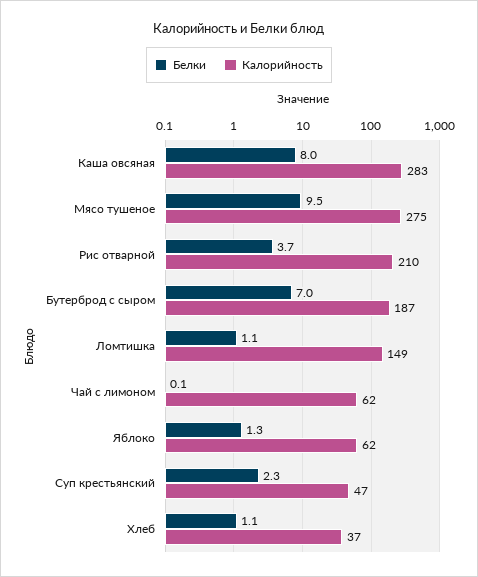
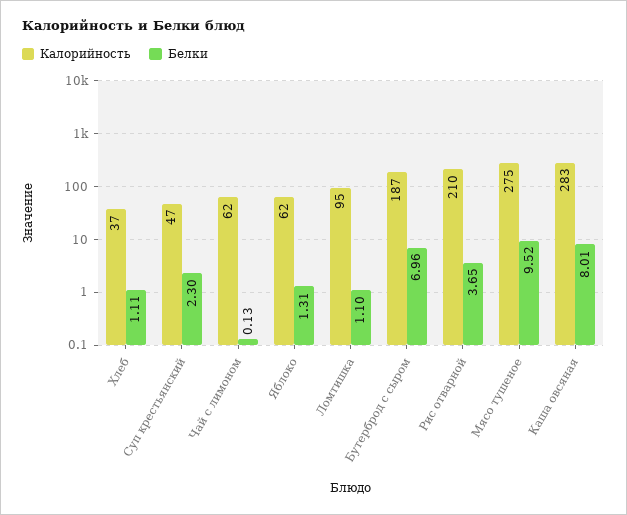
  {
    "Белки": {
      "Каша овсяная": 8.01,
      "Мясо тушеное": 9.52,
      "Рис отварной": 3.65,
      "Бутерброд с сыром": 6.96,
      "Ломтишка": 1.1,
      "Чай с лимоном": 0.13,
      "Яблоко": 1.31,
      "Суп крестьянский": 2.3,
      "Хлеб": 1.11
    },
    "Калорийность": {
      "Каша овсяная": 283,
      "Мясо тушеное": 275,
      "Рис отварной": 210,
      "Бутерброд с сыром": 187,
-     "Ломтишка": 149,
+     "Ломтишка": 95,
      "Чай с лимоном": 62,
      "Яблоко": 62,
      "Суп крестьянский": 47,
      "Хлеб": 37
    }
  }

